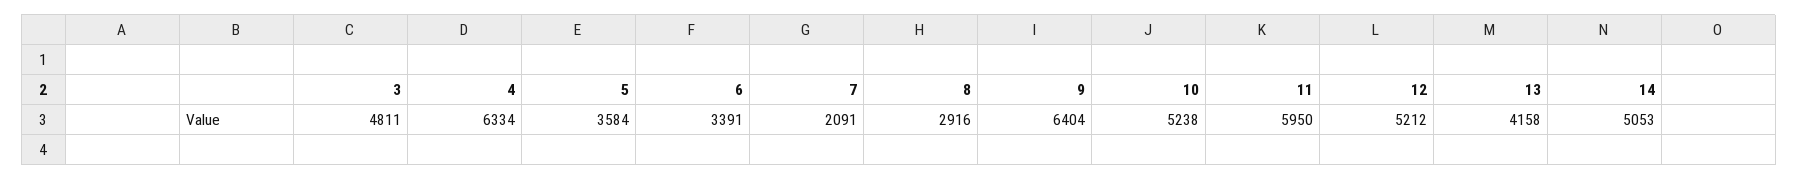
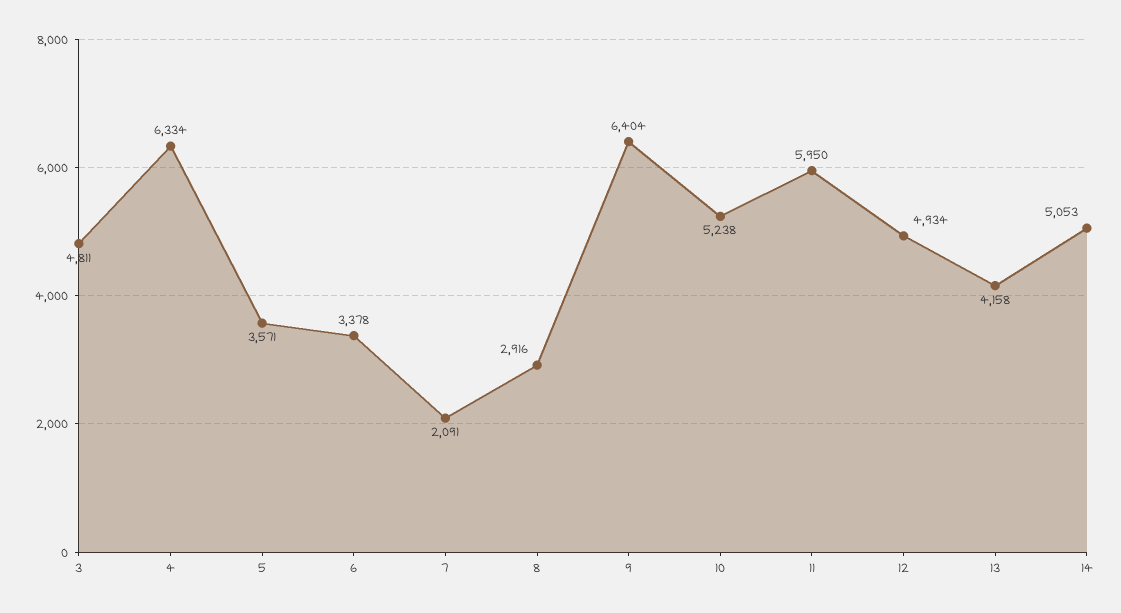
  {
    "3": 4811,
    "4": 6334,
-   "5": 3584,
+   "5": 3571,
-   "6": 3391,
+   "6": 3378,
    "7": 2091,
    "8": 2916,
    "9": 6404,
    "10": 5238,
    "11": 5950,
-   "12": 5212,
+   "12": 4934,
    "13": 4158,
    "14": 5053
  }

